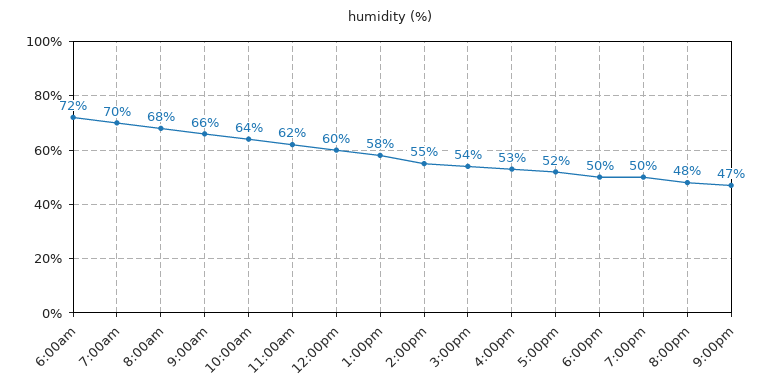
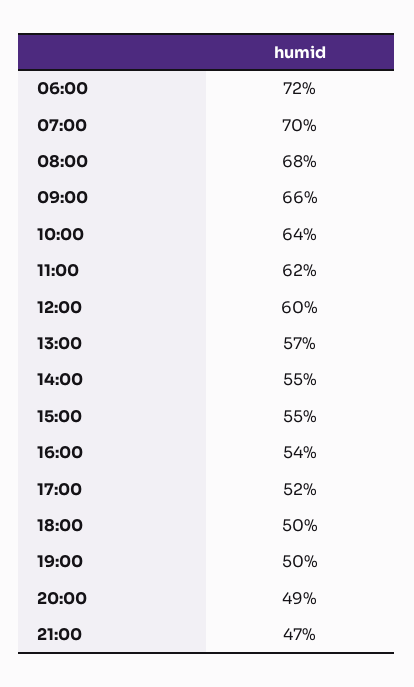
  {
    "6:00am": 72,
    "7:00am": 70,
    "8:00am": 68,
    "9:00am": 66,
    "10:00am": 64,
    "11:00am": 62,
    "12:00pm": 60,
-   "1:00pm": 58,
+   "1:00pm": 57,
    "2:00pm": 55,
-   "3:00pm": 54,
+   "3:00pm": 55,
-   "4:00pm": 53,
+   "4:00pm": 54,
    "5:00pm": 52,
    "6:00pm": 50,
    "7:00pm": 50,
-   "8:00pm": 48,
+   "8:00pm": 49,
    "9:00pm": 47
  }

